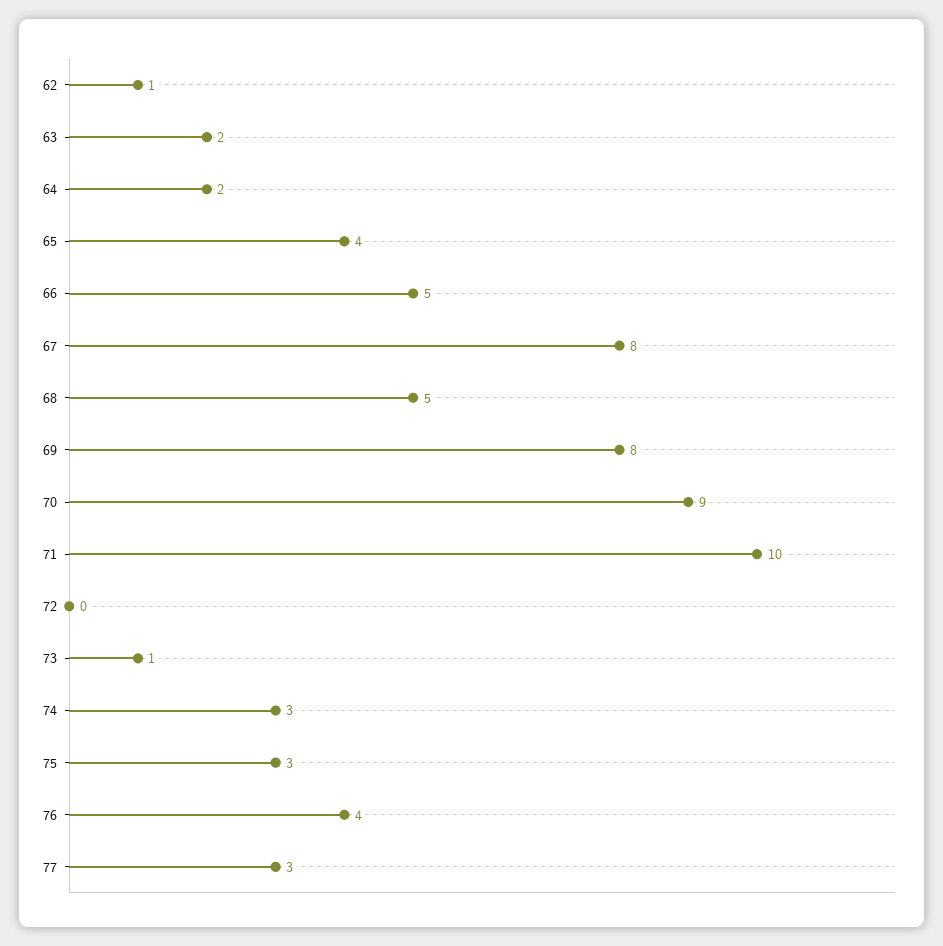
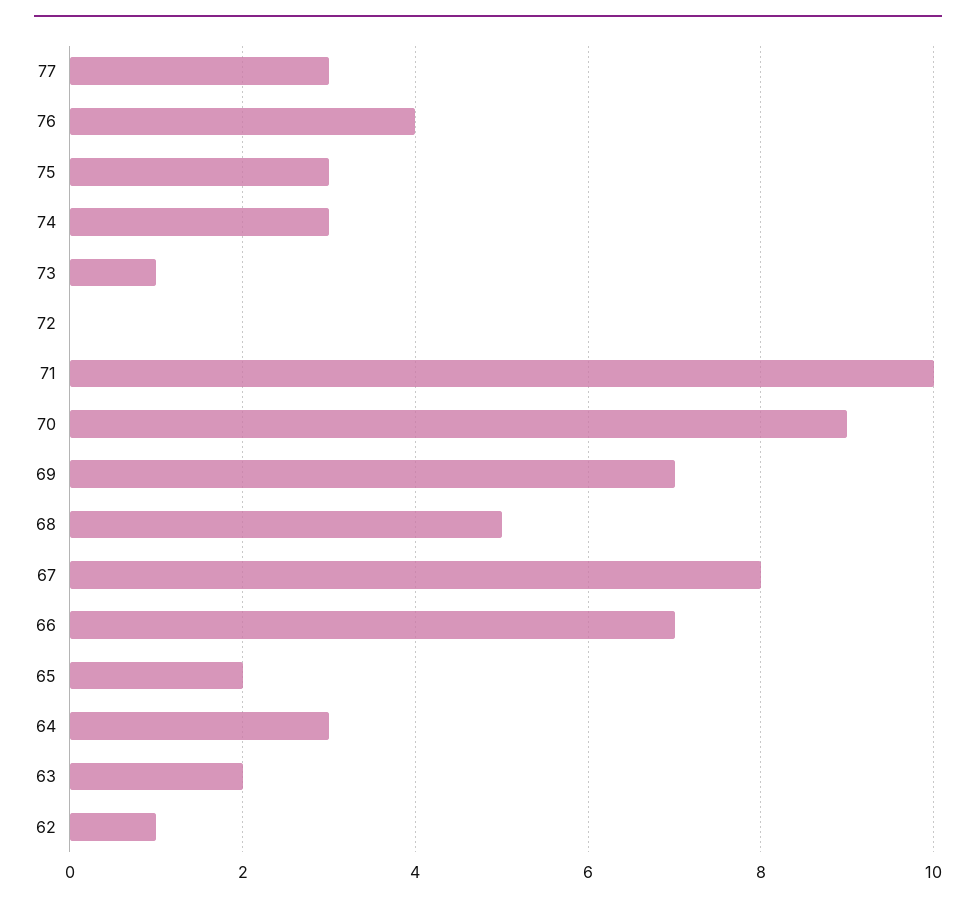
  {
    "62": 1,
    "63": 2,
-   "64": 2,
+   "64": 3,
-   "65": 4,
+   "65": 2,
-   "66": 5,
+   "66": 7,
    "67": 8,
    "68": 5,
-   "69": 8,
+   "69": 7,
    "70": 9,
    "71": 10,
    "72": 0,
    "73": 1,
    "74": 3,
    "75": 3,
    "76": 4,
    "77": 3
  }

